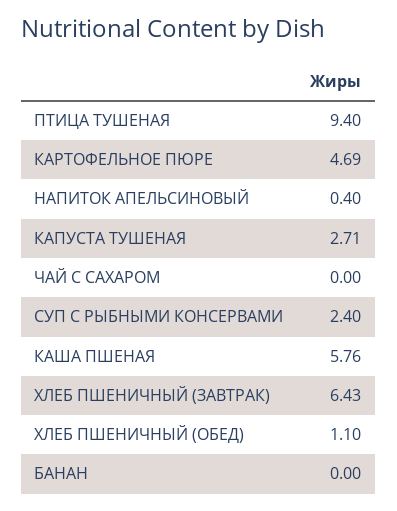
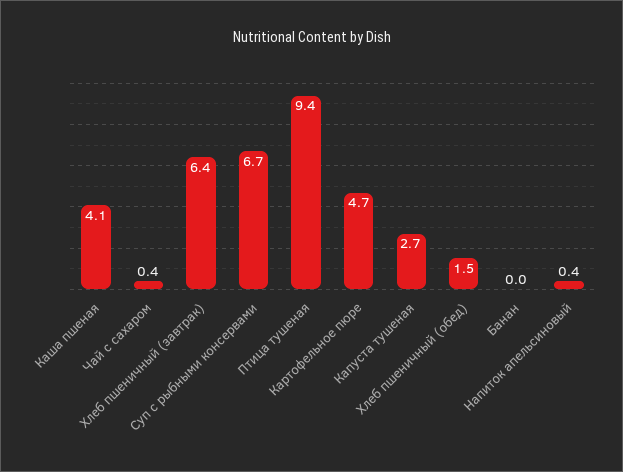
  {
    "ПТИЦА ТУШЕНАЯ": 9.4,
    "КАРТОФЕЛЬНОЕ ПЮРЕ": 4.69,
    "НАПИТОК АПЕЛЬСИНОВЫЙ": 0.4,
    "КАПУСТА ТУШЕНАЯ": 2.71,
-   "ЧАЙ С САХАРОМ": 0,
+   "ЧАЙ С САХАРОМ": 0.4,
-   "СУП С РЫБНЫМИ КОНСЕРВАМИ": 2.4,
+   "СУП С РЫБНЫМИ КОНСЕРВАМИ": 6.7,
-   "КАША ПШЕНАЯ": 5.76,
+   "КАША ПШЕНАЯ": 4.1,
    "ХЛЕБ ПШЕНИЧНЫЙ (ЗАВТРАК)": 6.43,
-   "ХЛЕБ ПШЕНИЧНЫЙ (ОБЕД)": 1.1,
+   "ХЛЕБ ПШЕНИЧНЫЙ (ОБЕД)": 1.5,
    "БАНАН": 0
  }

